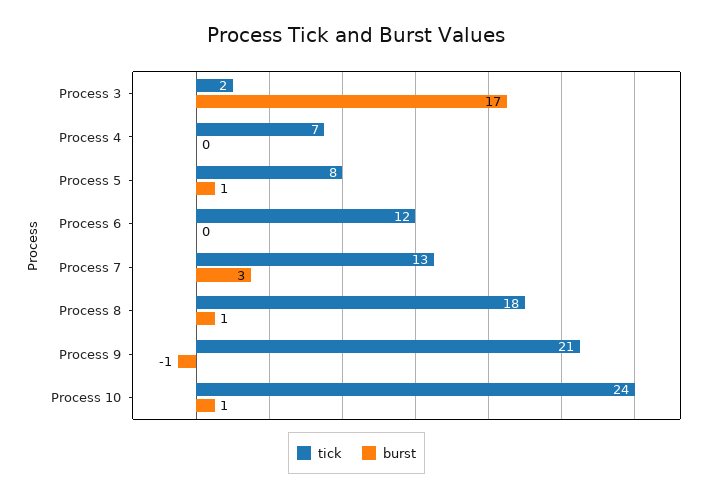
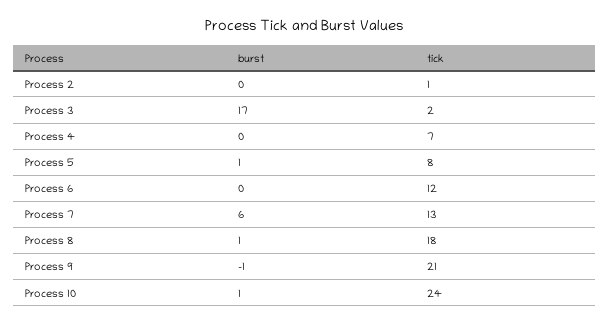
  {
    "tick": {
      "Process 3": 2,
      "Process 4": 7,
      "Process 5": 8,
      "Process 6": 12,
      "Process 7": 13,
      "Process 8": 18,
      "Process 9": 21,
-     "Process 10": 24
+     "Process 10": 24,
+     "Process 2": 1
    },
    "burst": {
      "Process 3": 17,
      "Process 4": 0,
      "Process 5": 1,
      "Process 6": 0,
-     "Process 7": 3,
+     "Process 7": 6,
      "Process 8": 1,
      "Process 9": -1,
-     "Process 10": 1
+     "Process 10": 1,
+     "Process 2": 0
    }
  }

